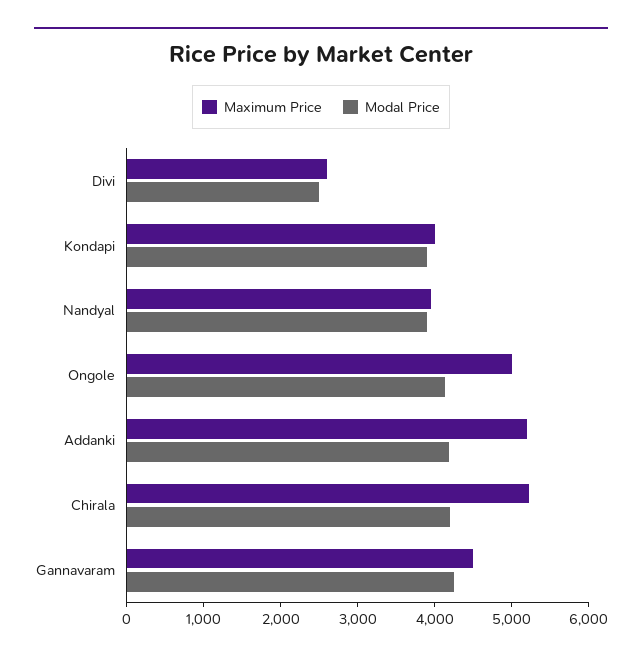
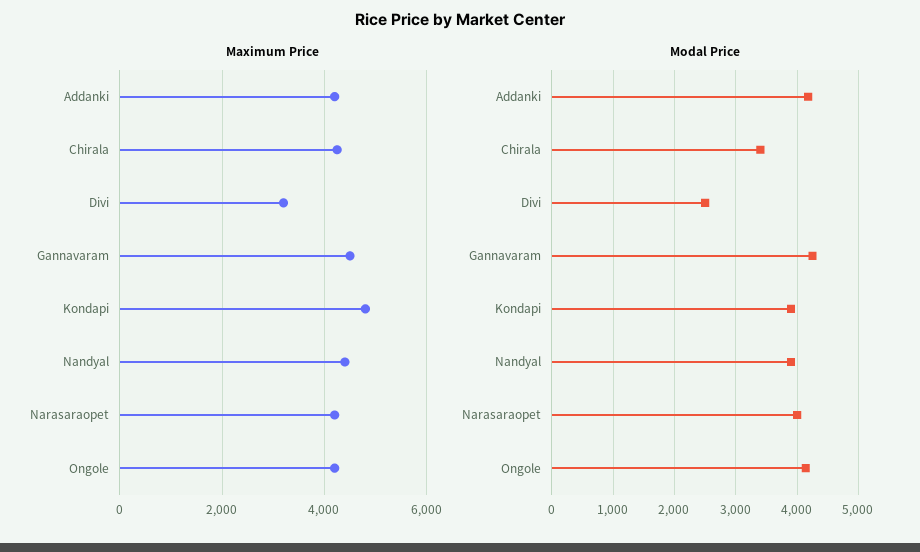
  {
    "Maximum Price": {
-     "Divi": 2600,
+     "Divi": 3200,
-     "Kondapi": 4000,
+     "Kondapi": 4800,
-     "Nandyal": 4000,
+     "Nandyal": 4400,
-     "Ongole": 5000,
+     "Ongole": 4200,
-     "Addanki": 5200,
+     "Addanki": 4200,
-     "Chirala": 5200,
+     "Chirala": 4200,
-     "Gannavaram": 4600
+     "Gannavaram": 4600,
+     "Narasaraopet": 4200
    },
    "Modal Price": {
      "Divi": 2500,
      "Kondapi": 3900,
      "Nandyal": 3900,
      "Ongole": 4100,
      "Addanki": 4200,
-     "Chirala": 4200,
+     "Chirala": 3400,
-     "Gannavaram": 4300
+     "Gannavaram": 4300,
+     "Narasaraopet": 4000
    }
  }

